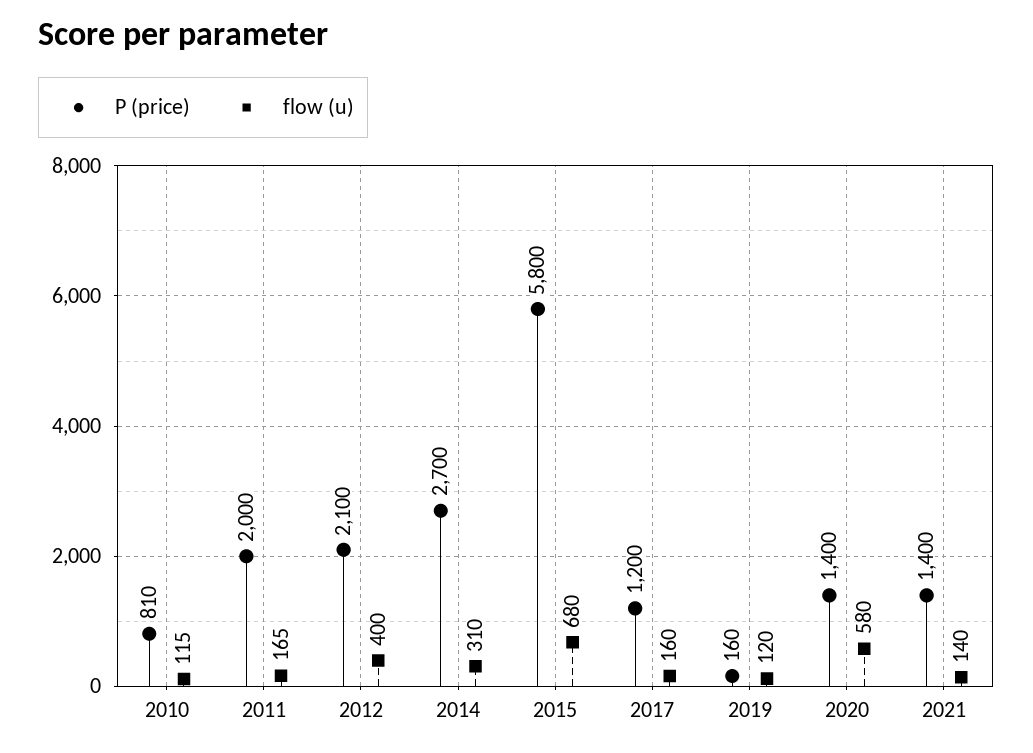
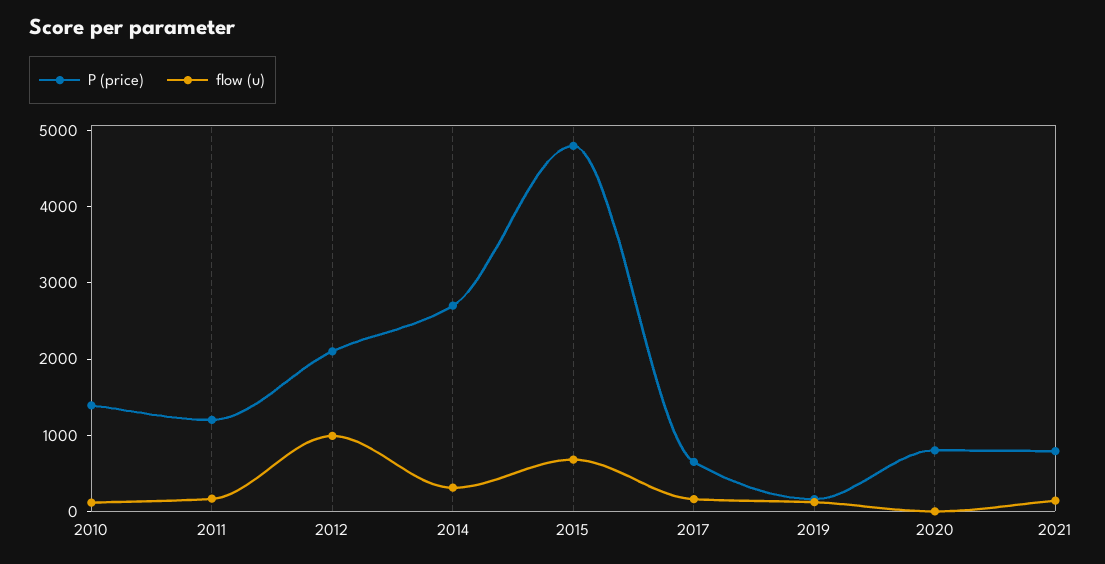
  {
    "P (price)": {
-     "2010": 810,
+     "2010": 1400,
-     "2011": 2000,
+     "2011": 1200,
      "2012": 2100,
      "2014": 2700,
-     "2015": 5800,
+     "2015": 4800,
-     "2017": 1200,
+     "2017": 600,
      "2019": 160,
-     "2020": 1400,
+     "2020": 800,
-     "2021": 1400
+     "2021": 800
    },
    "flow (u)": {
      "2010": 115,
      "2011": 165,
-     "2012": 400,
+     "2012": 1000,
      "2014": 310,
      "2015": 680,
      "2017": 160,
      "2019": 120,
-     "2020": 580,
+     "2020": 0,
      "2021": 140
    }
  }

